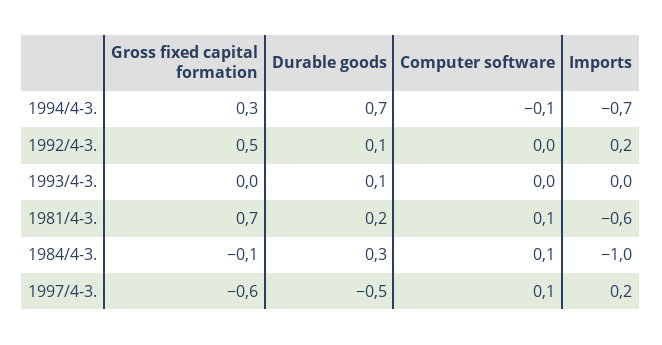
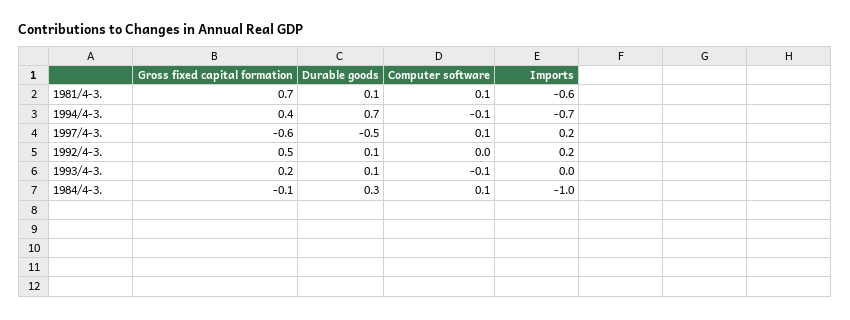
  {
    "Gross fixed capital formation": {
-     "1994/4-3.": 0.3,
+     "1994/4-3.": 0.4,
      "1992/4-3.": 0.5,
-     "1993/4-3.": 0,
+     "1993/4-3.": 0.2,
      "1981/4-3.": 0.7,
      "1984/4-3.": -0.1,
      "1997/4-3.": -0.6
    },
    "Durable goods": {
      "1994/4-3.": 0.7,
      "1992/4-3.": 0.1,
      "1993/4-3.": 0.1,
-     "1981/4-3.": 0.2,
+     "1981/4-3.": 0.1,
      "1984/4-3.": 0.3,
      "1997/4-3.": -0.5
    },
    "Computer software": {
      "1994/4-3.": -0.1,
      "1992/4-3.": 0,
-     "1993/4-3.": 0,
+     "1993/4-3.": -0.1,
      "1981/4-3.": 0.1,
      "1984/4-3.": 0.1,
      "1997/4-3.": 0.1
    },
    "Imports": {
      "1994/4-3.": -0.7,
      "1992/4-3.": 0.2,
      "1993/4-3.": 0,
      "1981/4-3.": -0.6,
      "1984/4-3.": -1,
      "1997/4-3.": 0.2
    }
  }

